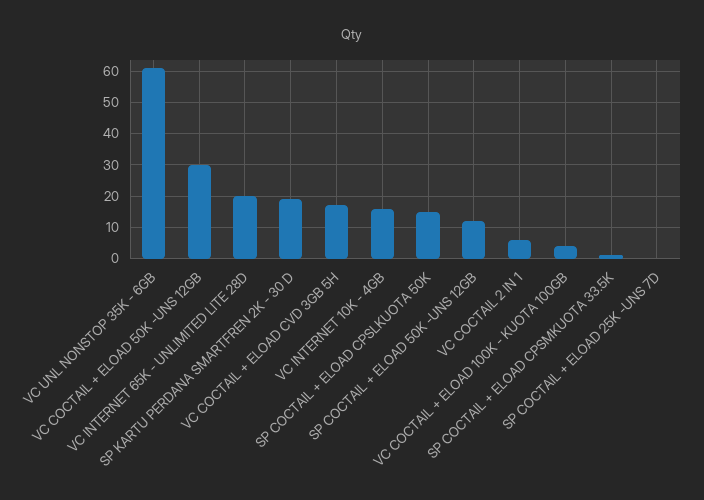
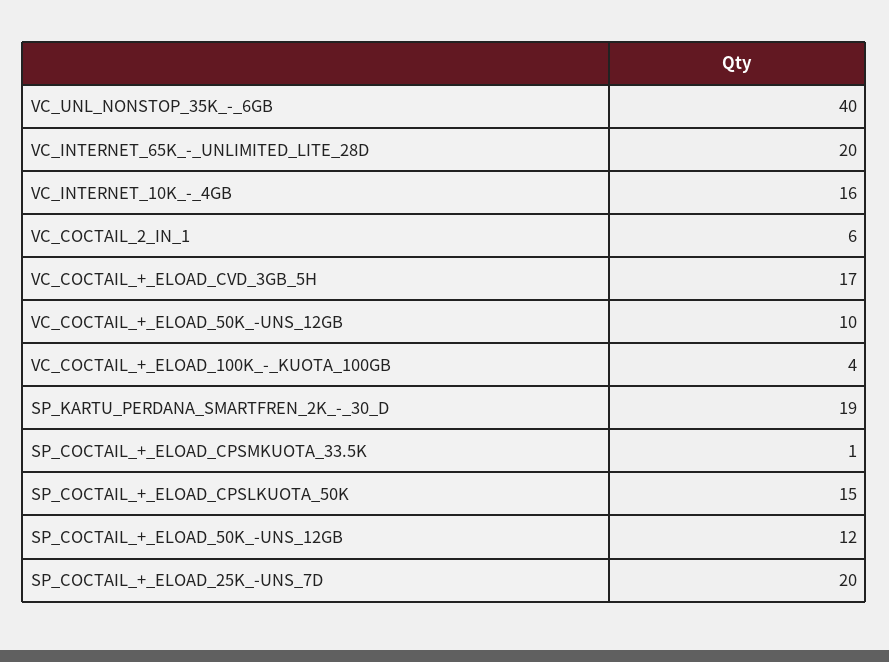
  {
-   "VC UNL NONSTOP 35K - 6GB": 60,
+   "VC UNL NONSTOP 35K - 6GB": 40,
-   "VC COCTAIL + ELOAD 50K -UNS 12GB": 30,
+   "VC COCTAIL + ELOAD 50K -UNS 12GB": 10,
    "VC INTERNET 65K - UNLIMITED LITE 28D": 20,
    "SP KARTU PERDANA SMARTFREN 2K - 30 D": 19,
    "VC COCTAIL + ELOAD CVD 3GB 5H": 17,
    "VC INTERNET 10K - 4GB": 16,
    "SP COCTAIL + ELOAD CPSLKUOTA 50K": 15,
    "SP COCTAIL + ELOAD 50K -UNS 12GB": 12,
    "VC COCTAIL 2 IN 1": 6,
    "VC COCTAIL + ELOAD 100K - KUOTA 100GB": 4,
    "SP COCTAIL + ELOAD CPSMKUOTA 33.5K": 1,
-   "SP COCTAIL + ELOAD 25K -UNS 7D": 0
+   "SP COCTAIL + ELOAD 25K -UNS 7D": 20
  }

